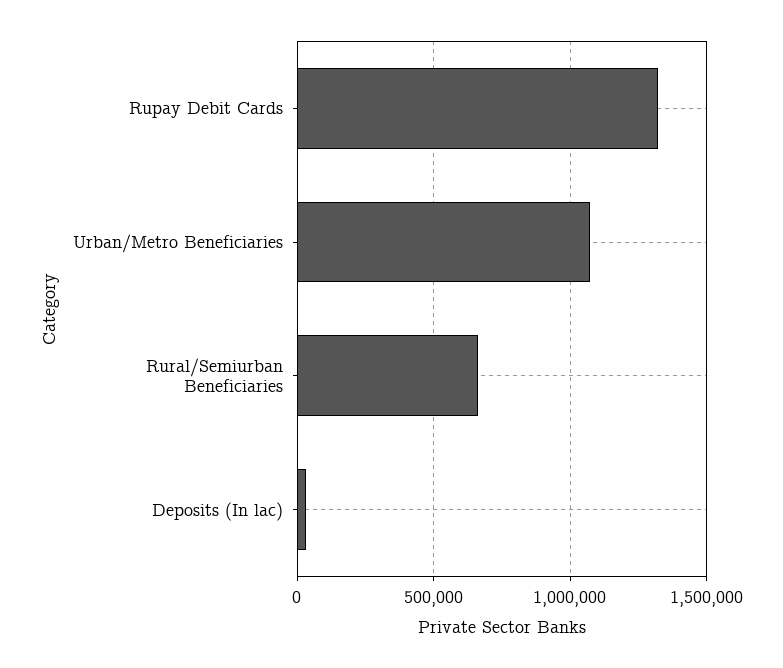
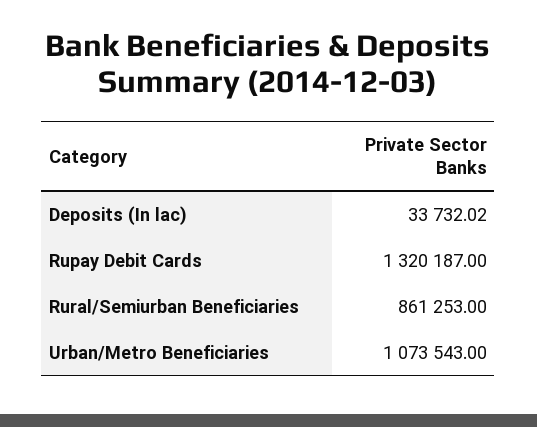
  {
    "Rupay Debit Cards": 1320187,
    "Urban/Metro Beneficiaries": 1073543,
-   "Rural/Semiurban Beneficiaries": 650000,
+   "Rural/Semiurban Beneficiaries": 861253,
    "Deposits (In lac)": 33732.02
  }

